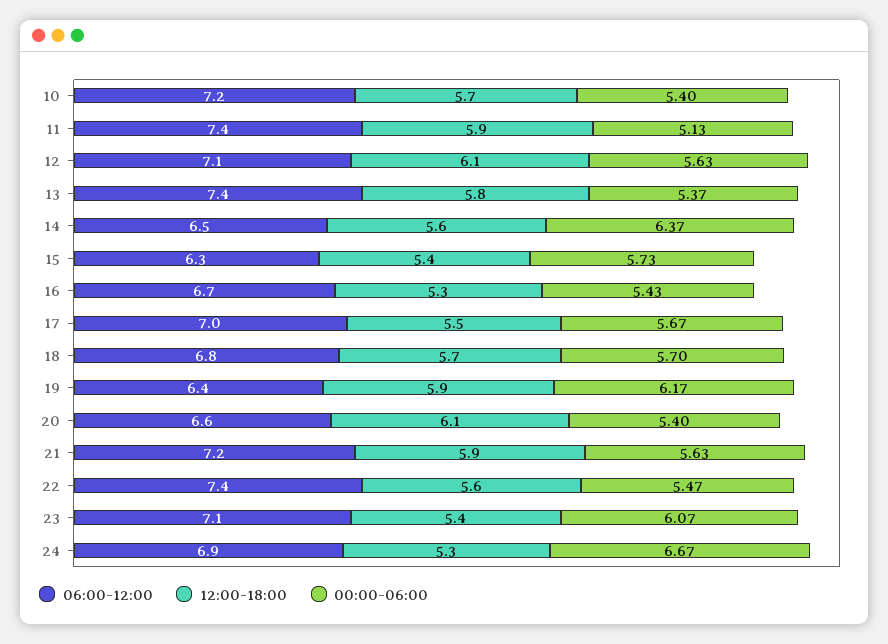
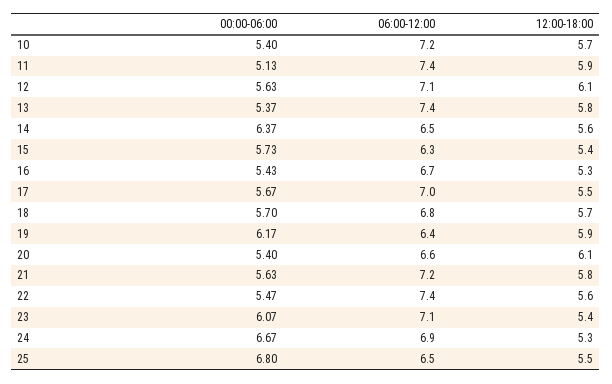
  {
    "06:00-12:00": {
      "10": 7.2,
      "11": 7.4,
      "12": 7.1,
      "13": 7.4,
      "14": 6.5,
      "15": 6.3,
      "16": 6.7,
      "17": 7,
      "18": 6.8,
      "19": 6.4,
      "20": 6.6,
      "21": 7.2,
      "22": 7.4,
      "23": 7.1,
-     "24": 6.9
+     "24": 6.9,
+     "25": 6.5
    },
    "12:00-18:00": {
      "10": 5.7,
      "11": 5.9,
      "12": 6.1,
      "13": 5.8,
      "14": 5.6,
      "15": 5.4,
      "16": 5.3,
      "17": 5.5,
      "18": 5.7,
      "19": 5.9,
      "20": 6.1,
-     "21": 5.9,
+     "21": 5.8,
      "22": 5.6,
      "23": 5.4,
-     "24": 5.3
+     "24": 5.3,
+     "25": 5.5
    },
    "00:00-06:00": {
      "10": 5.4,
      "11": 5.13,
      "12": 5.63,
      "13": 5.37,
      "14": 6.37,
      "15": 5.73,
      "16": 5.43,
      "17": 5.67,
      "18": 5.7,
      "19": 6.17,
      "20": 5.4,
      "21": 5.63,
      "22": 5.47,
      "23": 6.07,
-     "24": 6.67
+     "24": 6.67,
+     "25": 6.8
    }
  }

